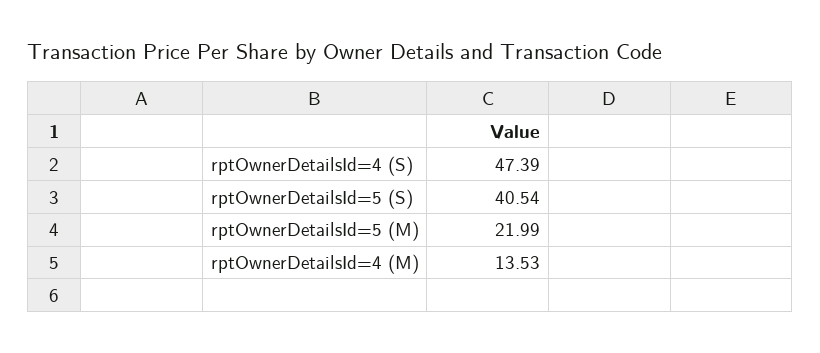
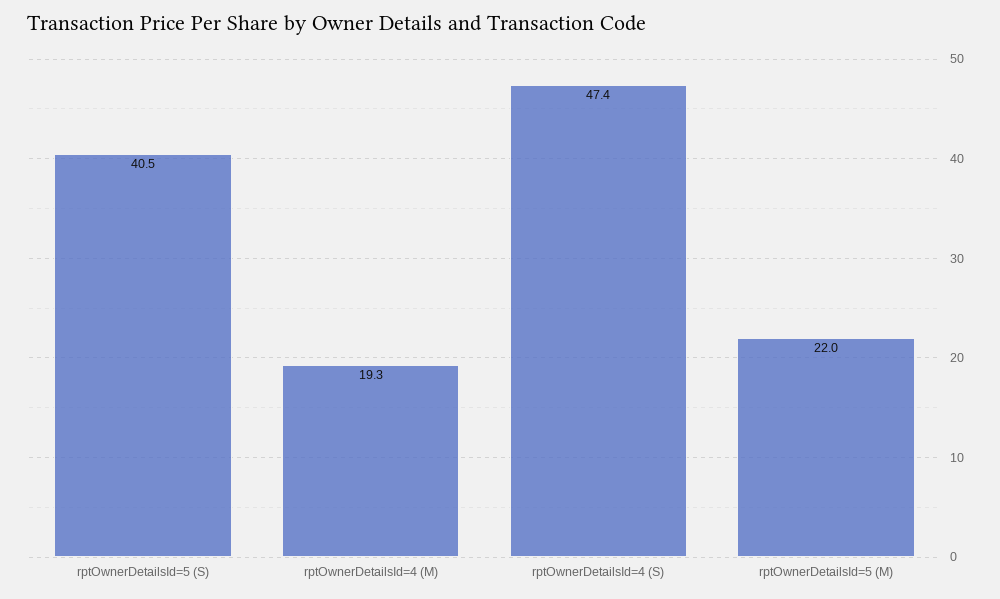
  {
    "rptOwnerDetailsId=4 (S)": 47.39,
    "rptOwnerDetailsId=5 (S)": 40.54,
    "rptOwnerDetailsId=5 (M)": 21.99,
-   "rptOwnerDetailsId=4 (M)": 13.53
+   "rptOwnerDetailsId=4 (M)": 19.3
  }

